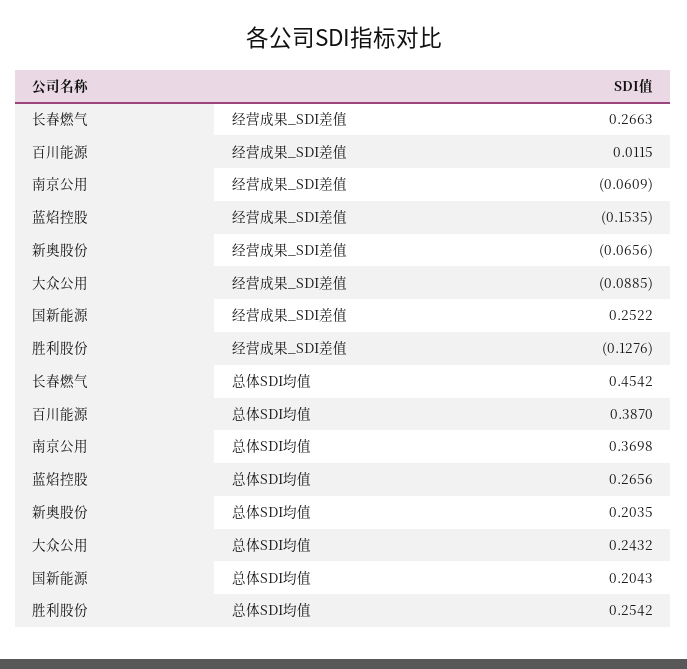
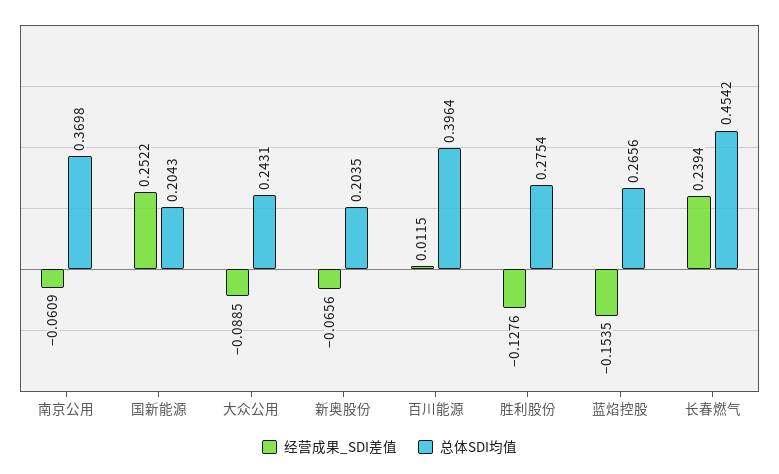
  {
    "经营成果_SDI差值": {
-     "长春燃气": 0.2663,
+     "长春燃气": 0.2394,
      "百川能源": 0.0115,
      "南京公用": -0.0609,
      "蓝焰控股": -0.1535,
      "新奥股份": -0.0656,
      "大众公用": -0.0885,
      "国新能源": 0.2522,
      "胜利股份": -0.1276
    },
    "总体SDI均值": {
      "长春燃气": 0.4542,
-     "百川能源": 0.387,
+     "百川能源": 0.3964,
      "南京公用": 0.3698,
      "蓝焰控股": 0.2656,
      "新奥股份": 0.2035,
-     "大众公用": 0.2432,
+     "大众公用": 0.2431,
      "国新能源": 0.2043,
-     "胜利股份": 0.2542
+     "胜利股份": 0.2754
    }
  }

